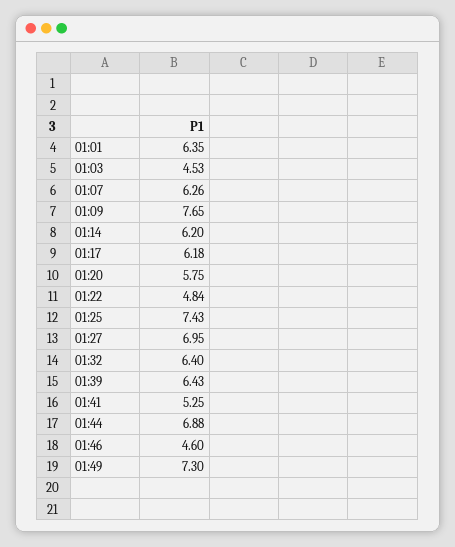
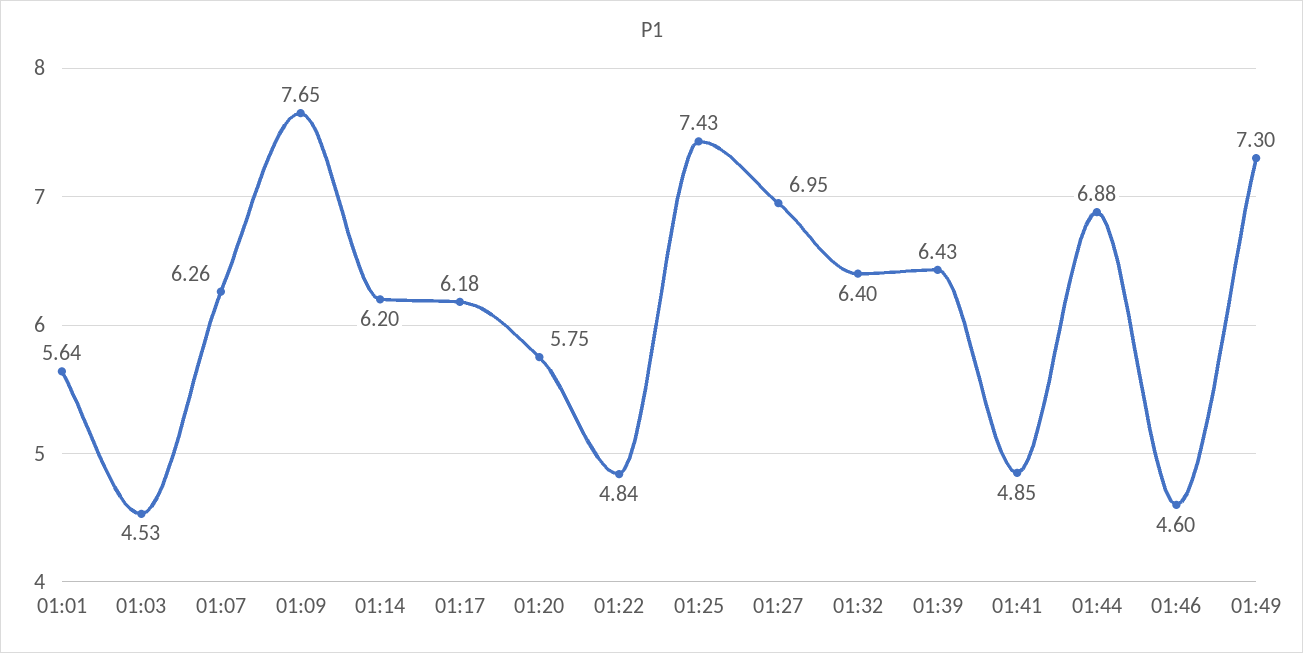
  {
-   "01:01": 6.35,
+   "01:01": 5.64,
    "01:03": 4.53,
    "01:07": 6.26,
    "01:09": 7.65,
    "01:14": 6.2,
    "01:17": 6.18,
    "01:20": 5.75,
    "01:22": 4.84,
    "01:25": 7.43,
    "01:27": 6.95,
    "01:32": 6.4,
    "01:39": 6.43,
-   "01:41": 5.25,
+   "01:41": 4.85,
    "01:44": 6.88,
    "01:46": 4.6,
    "01:49": 7.3
  }

